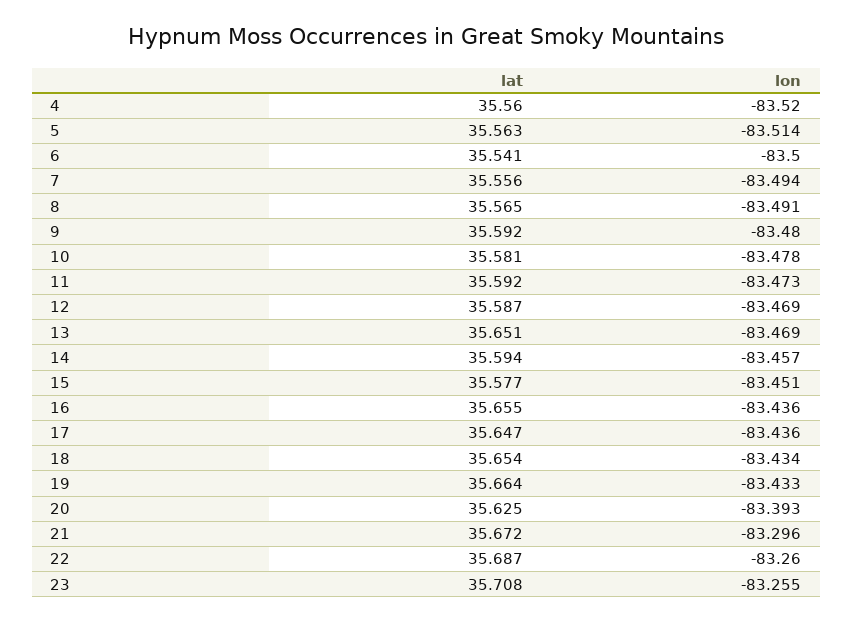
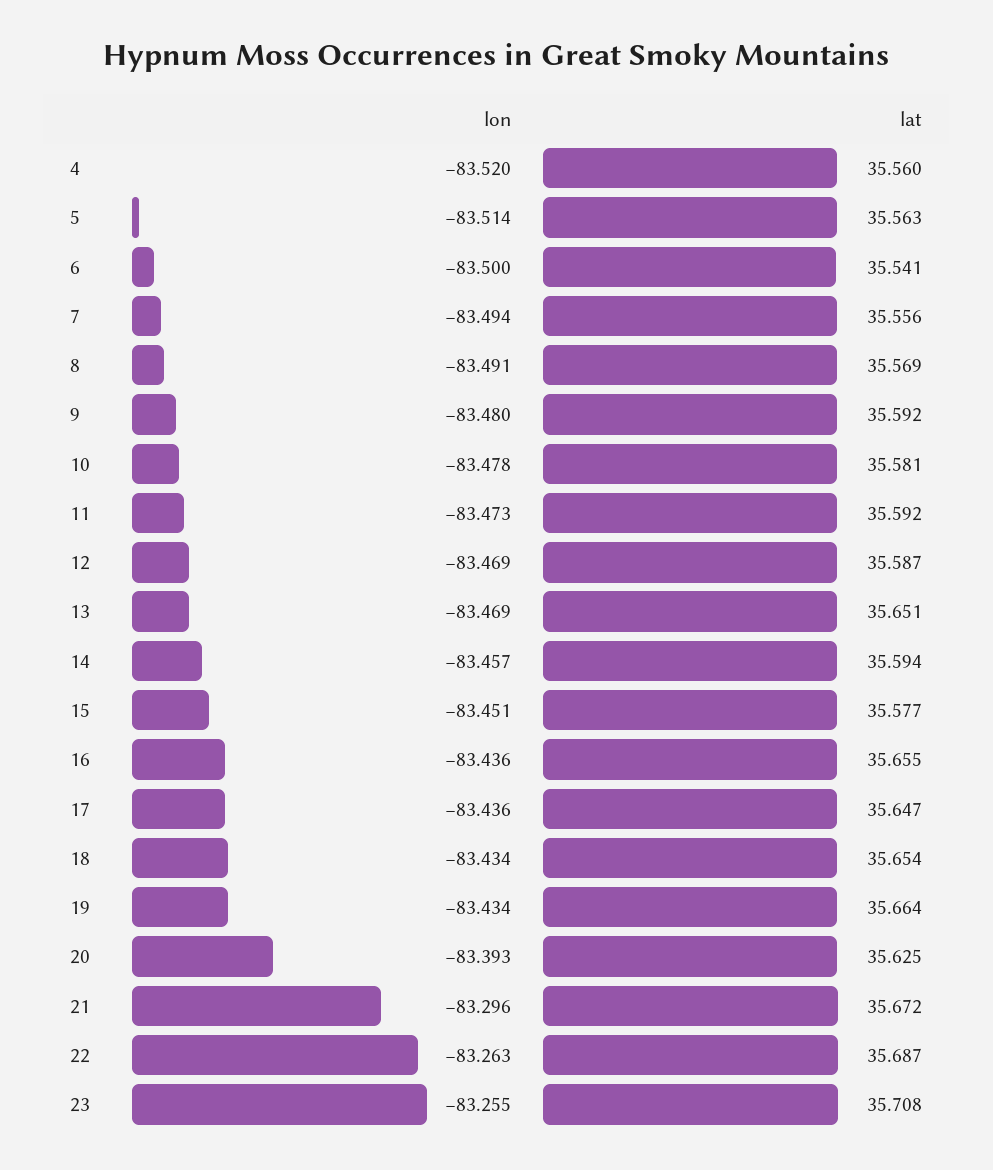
  {
    "lat": {
      "4": 35.56,
      "5": 35.563,
      "6": 35.541,
      "7": 35.556,
-     "8": 35.565,
+     "8": 35.569,
      "9": 35.592,
      "10": 35.581,
      "11": 35.592,
      "12": 35.587,
      "13": 35.651,
      "14": 35.594,
      "15": 35.577,
      "16": 35.655,
      "17": 35.647,
      "18": 35.654,
      "19": 35.664,
      "20": 35.625,
      "21": 35.672,
      "22": 35.687,
      "23": 35.708
    },
    "lon": {
      "4": -83.52,
      "5": -83.514,
      "6": -83.5,
      "7": -83.494,
      "8": -83.491,
      "9": -83.48,
      "10": -83.478,
      "11": -83.473,
      "12": -83.469,
      "13": -83.469,
      "14": -83.457,
      "15": -83.451,
      "16": -83.436,
      "17": -83.436,
      "18": -83.434,
-     "19": -83.433,
+     "19": -83.434,
      "20": -83.393,
      "21": -83.296,
-     "22": -83.26,
+     "22": -83.263,
      "23": -83.255
    }
  }

